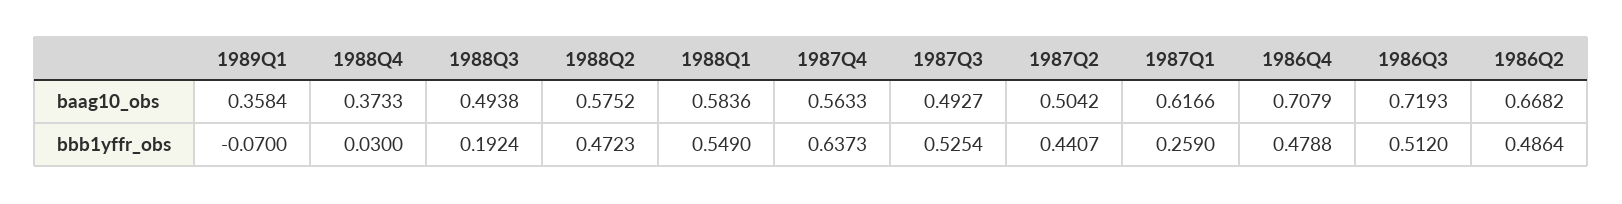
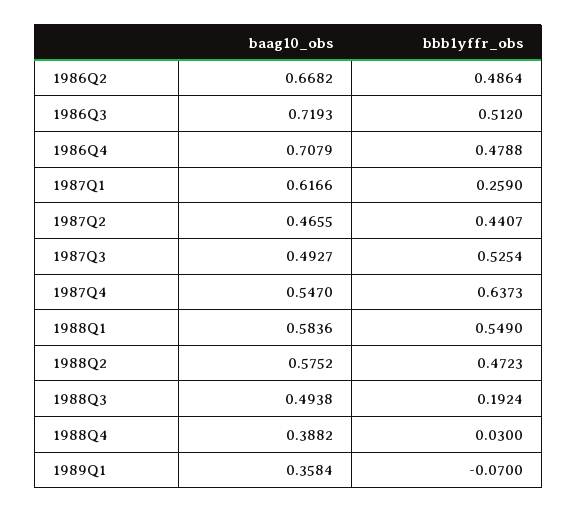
  {
    "1989Q1": {
      "baag10_obs": 0.3584,
      "bbb1yffr_obs": -0.07
    },
    "1988Q4": {
-     "baag10_obs": 0.3733,
+     "baag10_obs": 0.3882,
      "bbb1yffr_obs": 0.03
    },
    "1988Q3": {
      "baag10_obs": 0.4938,
      "bbb1yffr_obs": 0.1924
    },
    "1988Q2": {
      "baag10_obs": 0.5752,
      "bbb1yffr_obs": 0.4723
    },
    "1988Q1": {
      "baag10_obs": 0.5836,
      "bbb1yffr_obs": 0.549
    },
    "1987Q4": {
-     "baag10_obs": 0.5633,
+     "baag10_obs": 0.547,
      "bbb1yffr_obs": 0.6373
    },
    "1987Q3": {
      "baag10_obs": 0.4927,
      "bbb1yffr_obs": 0.5254
    },
    "1987Q2": {
-     "baag10_obs": 0.5042,
+     "baag10_obs": 0.4655,
      "bbb1yffr_obs": 0.4407
    },
    "1987Q1": {
      "baag10_obs": 0.6166,
      "bbb1yffr_obs": 0.259
    },
    "1986Q4": {
      "baag10_obs": 0.7079,
      "bbb1yffr_obs": 0.4788
    },
    "1986Q3": {
      "baag10_obs": 0.7193,
      "bbb1yffr_obs": 0.512
    },
    "1986Q2": {
      "baag10_obs": 0.6682,
      "bbb1yffr_obs": 0.4864
    }
  }

